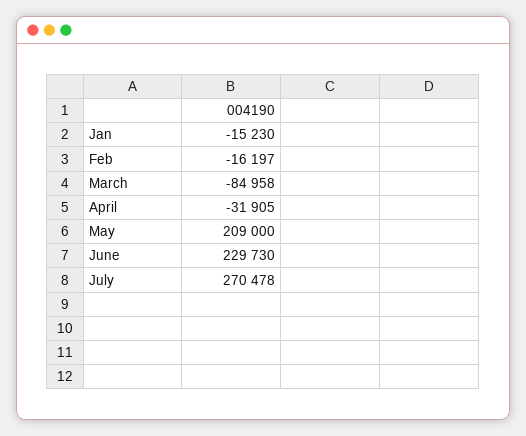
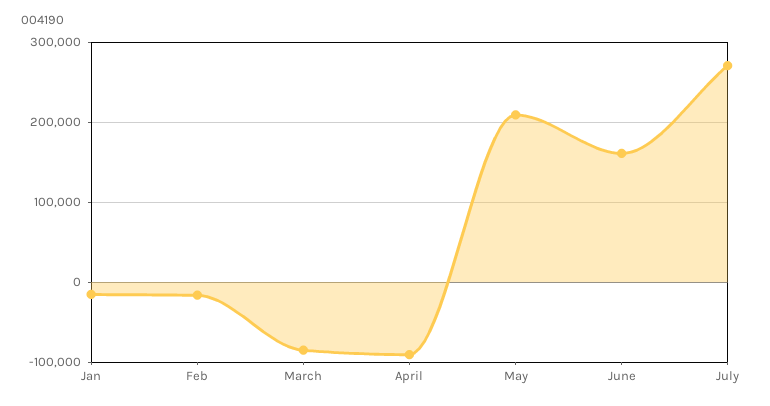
  {
    "Jan": -15230,
    "Feb": -16197,
    "March": -84958,
-   "April": -31905,
+   "April": -90000,
    "May": 209000,
-   "June": 229730,
+   "June": 160000,
    "July": 270478
  }

